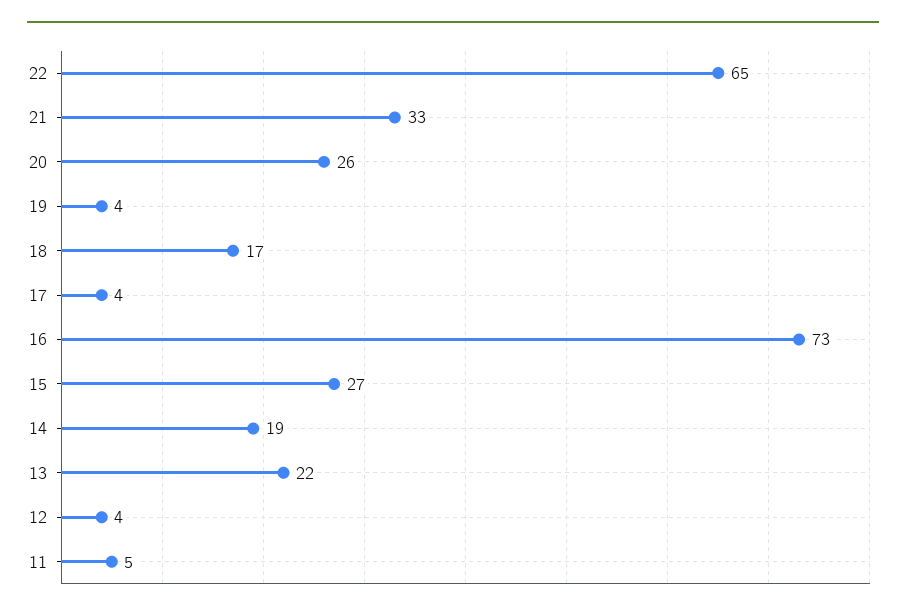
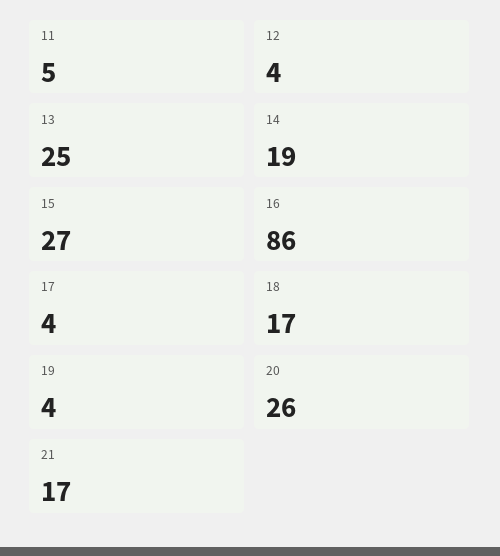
  {
-   "22": 65,
-   "21": 33,
+   "21": 17,
    "20": 26,
    "19": 4,
    "18": 17,
    "17": 4,
-   "16": 73,
+   "16": 86,
    "15": 27,
    "14": 19,
-   "13": 22,
+   "13": 25,
    "12": 4,
    "11": 5
  }

